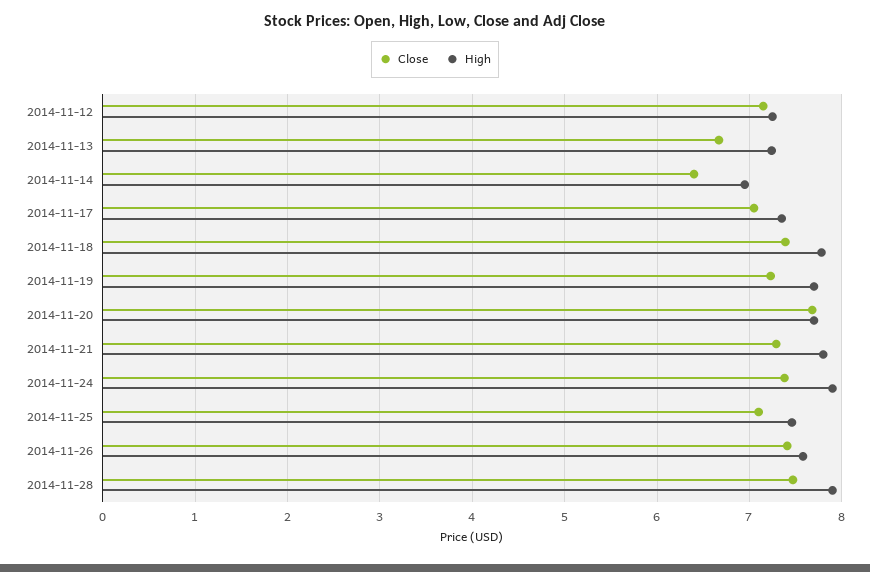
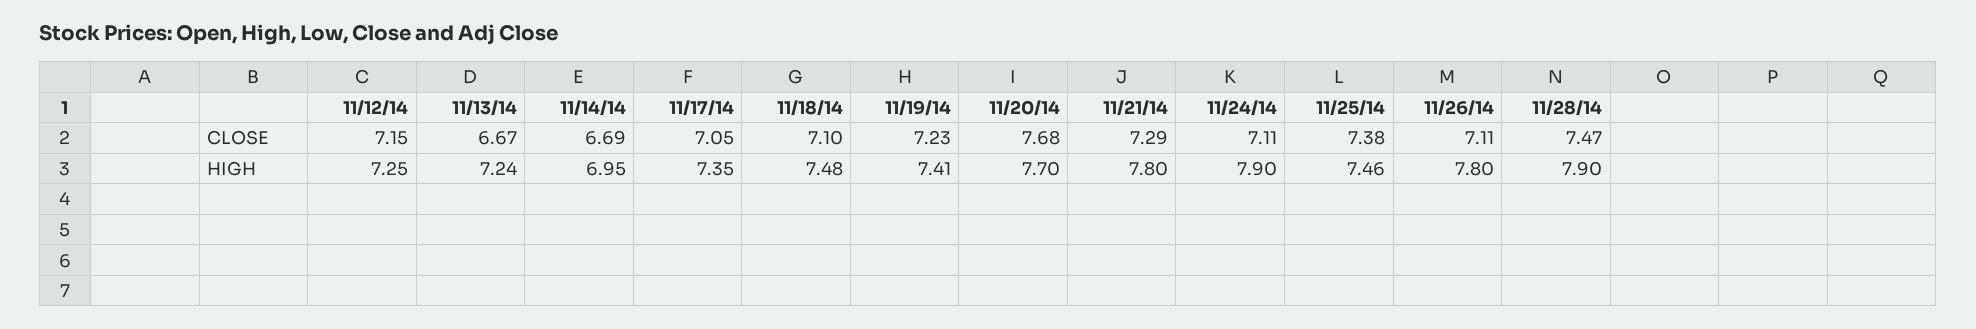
  {
    "Close": {
      "2014-11-12": 7.15,
      "2014-11-13": 6.67,
-     "2014-11-14": 6.4,
+     "2014-11-14": 6.69,
      "2014-11-17": 7.05,
-     "2014-11-18": 7.4,
+     "2014-11-18": 7.1,
      "2014-11-19": 7.23,
      "2014-11-20": 7.68,
      "2014-11-21": 7.29,
-     "2014-11-24": 7.4,
+     "2014-11-24": 7.11,
-     "2014-11-25": 7.1,
+     "2014-11-25": 7.38,
-     "2014-11-26": 7.4,
+     "2014-11-26": 7.11,
      "2014-11-28": 7.47
    },
    "High": {
      "2014-11-12": 7.25,
      "2014-11-13": 7.24,
      "2014-11-14": 6.95,
      "2014-11-17": 7.35,
-     "2014-11-18": 7.8,
+     "2014-11-18": 7.48,
-     "2014-11-19": 7.7,
+     "2014-11-19": 7.41,
      "2014-11-20": 7.7,
      "2014-11-21": 7.8,
      "2014-11-24": 7.9,
      "2014-11-25": 7.46,
-     "2014-11-26": 7.6,
+     "2014-11-26": 7.8,
      "2014-11-28": 7.9
    }
  }

